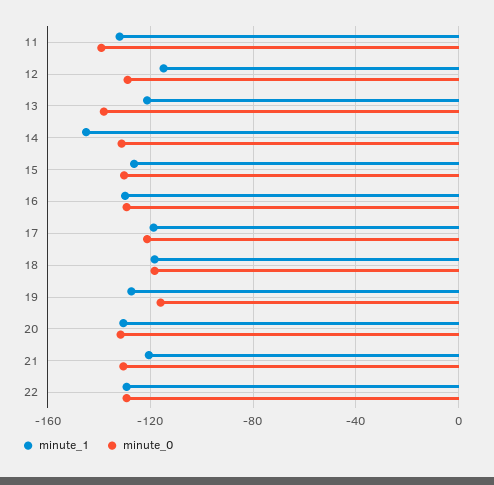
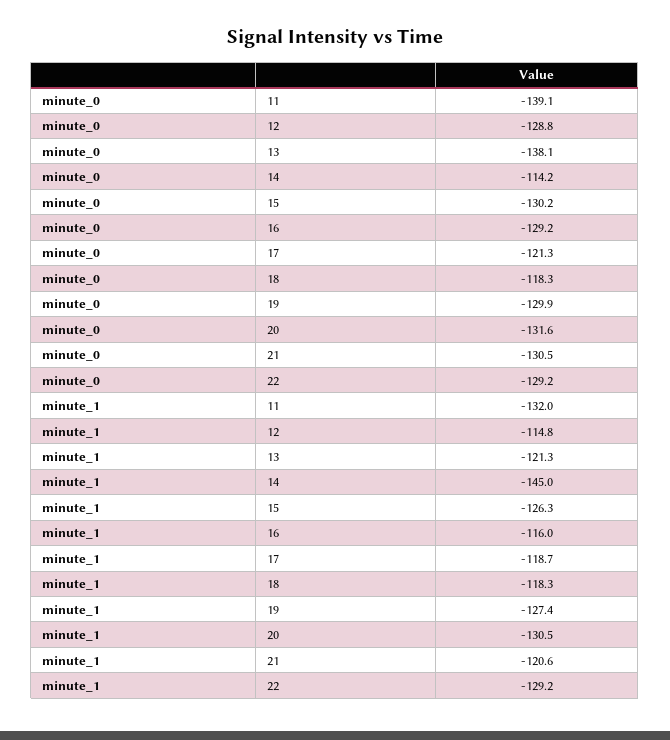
  {
    "minute_1": {
      "11": -132,
      "12": -114.8,
      "13": -121.3,
      "14": -145,
      "15": -126.3,
-     "16": -130,
+     "16": -116,
      "17": -118.7,
      "18": -118.3,
      "19": -127.4,
      "20": -130.5,
      "21": -120.6,
      "22": -129.2
    },
    "minute_0": {
      "11": -139.1,
      "12": -128.8,
      "13": -138.1,
-     "14": -130,
+     "14": -114.2,
      "15": -130.2,
      "16": -129.2,
      "17": -121.3,
      "18": -118.3,
-     "19": -115,
+     "19": -129.9,
      "20": -131.6,
      "21": -130.5,
      "22": -129.2
    }
  }

